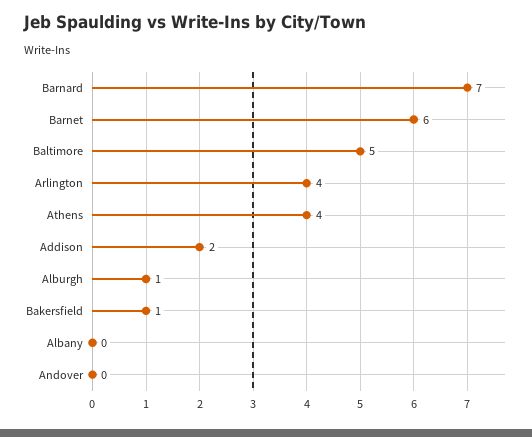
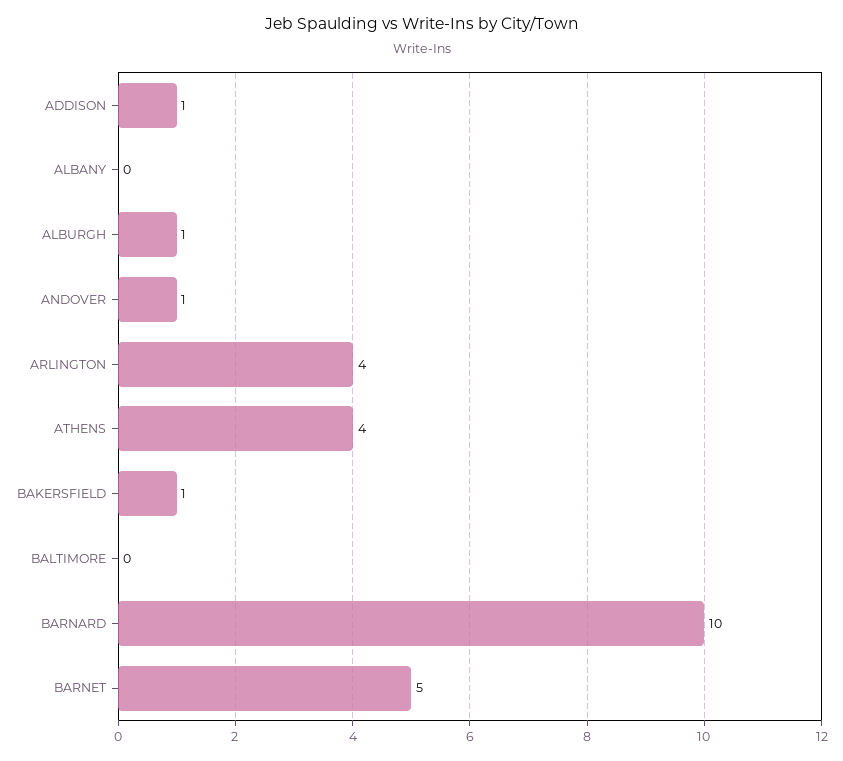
  {
-   "Barnard": 7,
+   "Barnard": 10,
-   "Barnet": 6,
+   "Barnet": 5,
-   "Baltimore": 5,
+   "Baltimore": 0,
    "Arlington": 4,
    "Athens": 4,
-   "Addison": 2,
+   "Addison": 1,
    "Alburgh": 1,
    "Bakersfield": 1,
    "Albany": 0,
-   "Andover": 0
+   "Andover": 1
  }

